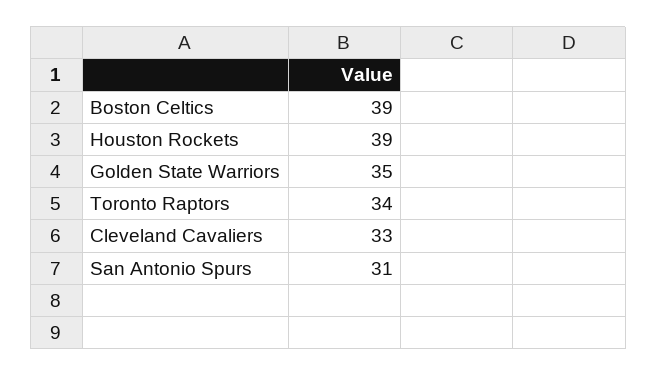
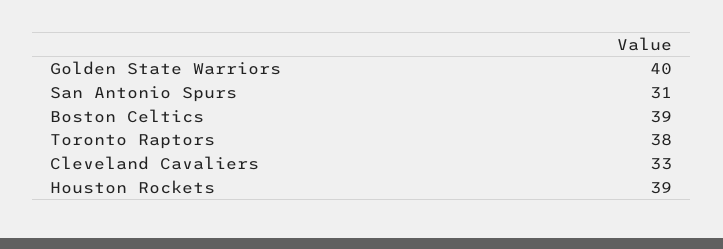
  {
    "Boston Celtics": 39,
    "Houston Rockets": 39,
-   "Golden State Warriors": 35,
+   "Golden State Warriors": 40,
-   "Toronto Raptors": 34,
+   "Toronto Raptors": 38,
    "Cleveland Cavaliers": 33,
    "San Antonio Spurs": 31
  }

